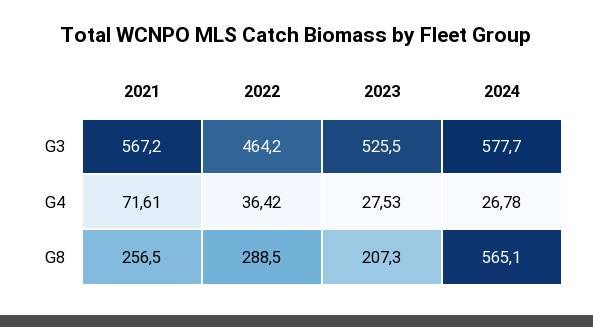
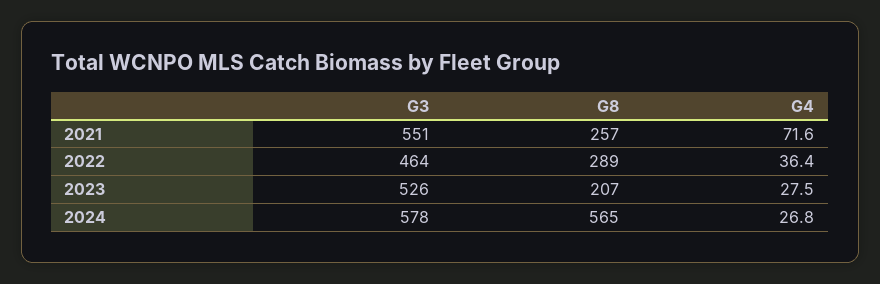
  {
    "2021": {
-     "G3": 567.2,
+     "G3": 551,
      "G4": 71.61,
      "G8": 256.5
    },
    "2022": {
      "G3": 464.2,
      "G4": 36.42,
      "G8": 288.5
    },
    "2023": {
      "G3": 525.5,
      "G4": 27.53,
      "G8": 207.3
    },
    "2024": {
      "G3": 577.7,
      "G4": 26.78,
      "G8": 565.1
    }
  }

